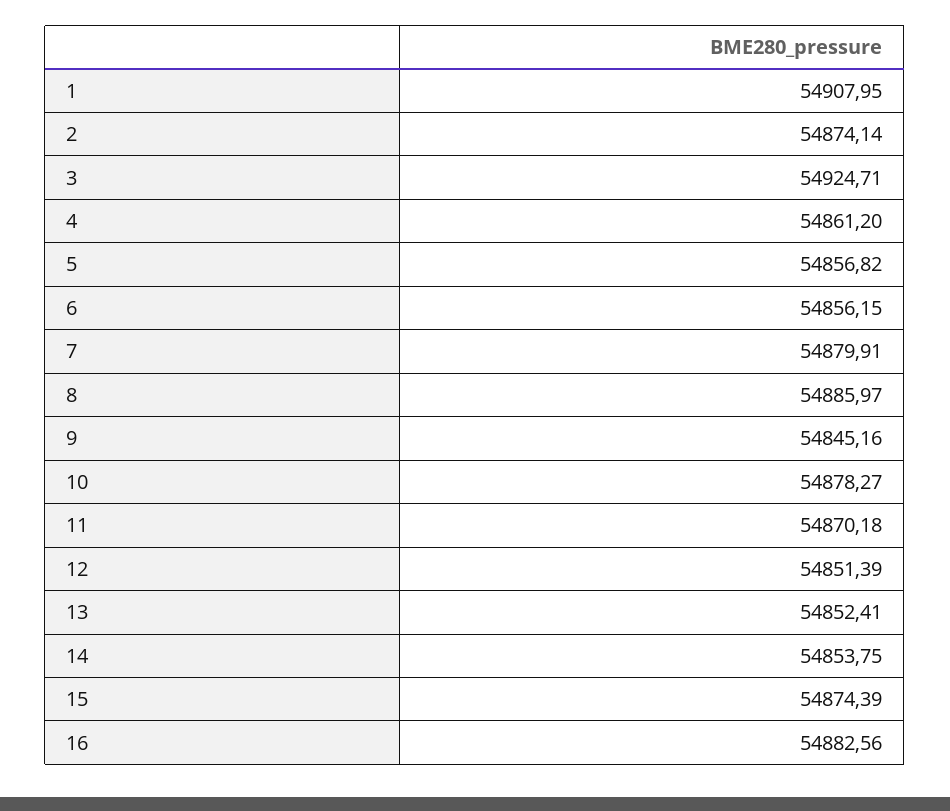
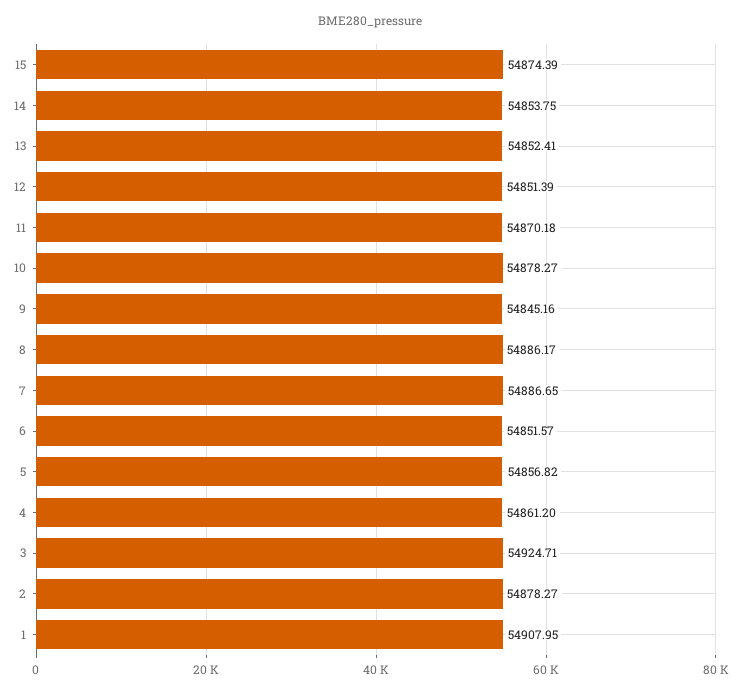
  {
    "1": 54907.95,
-   "2": 54874.14,
+   "2": 54878.27,
    "3": 54924.71,
    "4": 54861.2,
    "5": 54856.82,
-   "6": 54856.15,
+   "6": 54851.57,
-   "7": 54879.91,
+   "7": 54886.65,
-   "8": 54885.97,
+   "8": 54886.17,
    "9": 54845.16,
    "10": 54878.27,
    "11": 54870.18,
    "12": 54851.39,
    "13": 54852.41,
    "14": 54853.75,
-   "15": 54874.39,
+   "15": 54874.39
-   "16": 54882.56
  }

